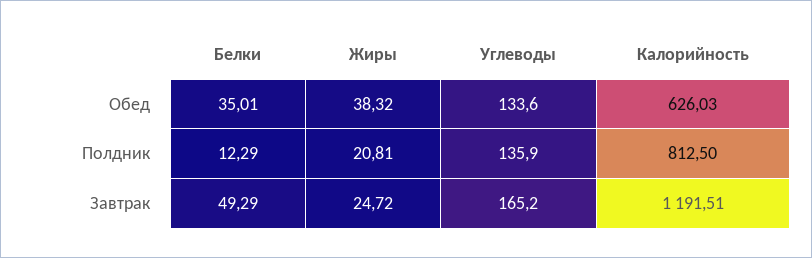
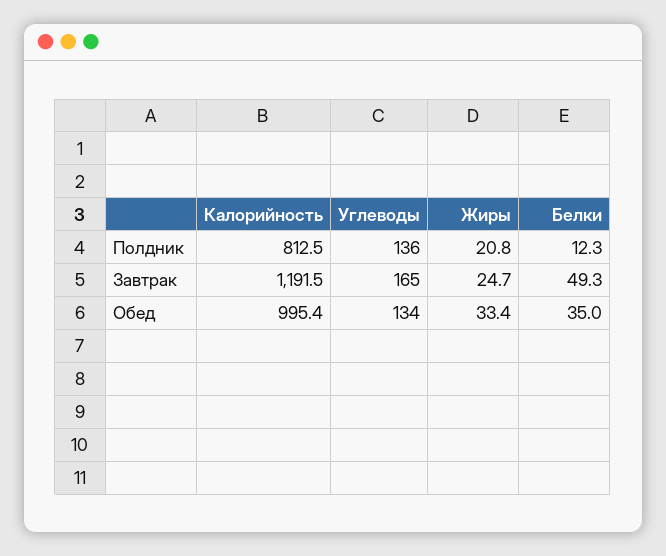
  {
    "Белки": {
      "Обед": 35.01,
      "Полдник": 12.29,
      "Завтрак": 49.29
    },
    "Жиры": {
-     "Обед": 38.32,
+     "Обед": 33.4,
      "Полдник": 20.81,
      "Завтрак": 24.72
    },
    "Углеводы": {
      "Обед": 133.6,
      "Полдник": 135.9,
      "Завтрак": 165.2
    },
    "Калорийность": {
-     "Обед": 626.03,
+     "Обед": 995.4,
      "Полдник": 812.5,
      "Завтрак": 1191.51
    }
  }

